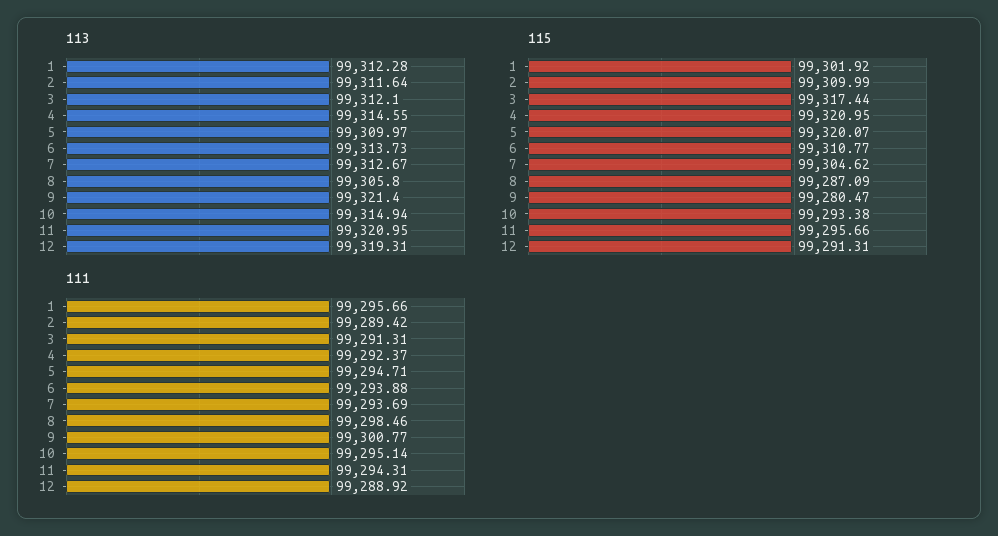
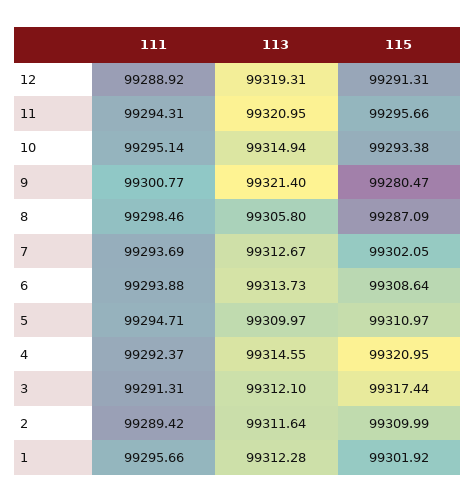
  {
    "113": {
      "1": 99312.28,
      "2": 99311.64,
      "3": 99312.1,
      "4": 99314.55,
      "5": 99309.97,
      "6": 99313.73,
      "7": 99312.67,
      "8": 99305.8,
      "9": 99321.4,
      "10": 99314.94,
      "11": 99320.95,
      "12": 99319.31
    },
    "115": {
      "1": 99301.92,
      "2": 99309.99,
      "3": 99317.44,
      "4": 99320.95,
-     "5": 99320.07,
+     "5": 99310.97,
-     "6": 99310.77,
+     "6": 99308.64,
-     "7": 99304.62,
+     "7": 99302.05,
      "8": 99287.09,
      "9": 99280.47,
      "10": 99293.38,
      "11": 99295.66,
      "12": 99291.31
    },
    "111": {
      "1": 99295.66,
      "2": 99289.42,
      "3": 99291.31,
      "4": 99292.37,
      "5": 99294.71,
      "6": 99293.88,
      "7": 99293.69,
      "8": 99298.46,
      "9": 99300.77,
      "10": 99295.14,
      "11": 99294.31,
      "12": 99288.92
    }
  }

